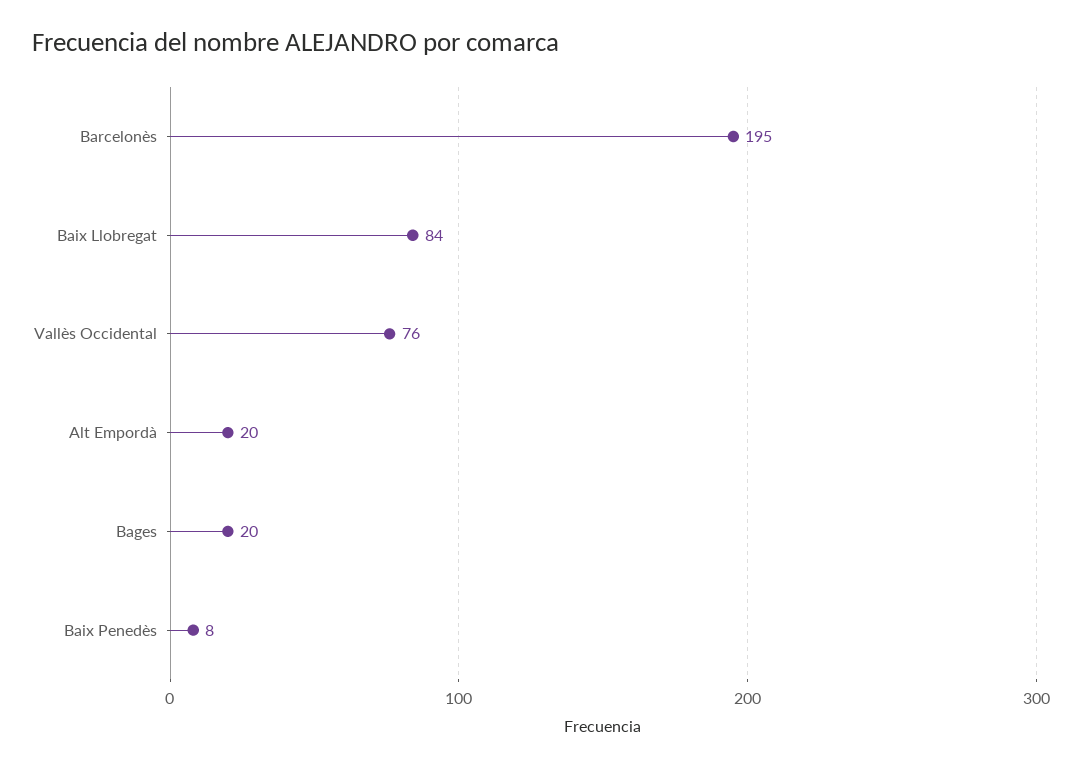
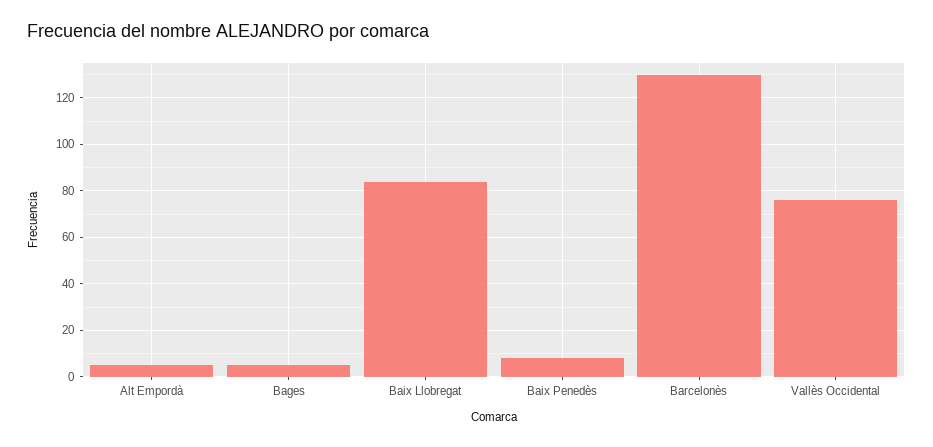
  {
-   "Barcelonès": 195,
+   "Barcelonès": 130,
    "Baix Llobregat": 84,
    "Vallès Occidental": 76,
-   "Alt Empordà": 20,
+   "Alt Empordà": 5,
-   "Bages": 20,
+   "Bages": 5,
    "Baix Penedès": 8
  }

